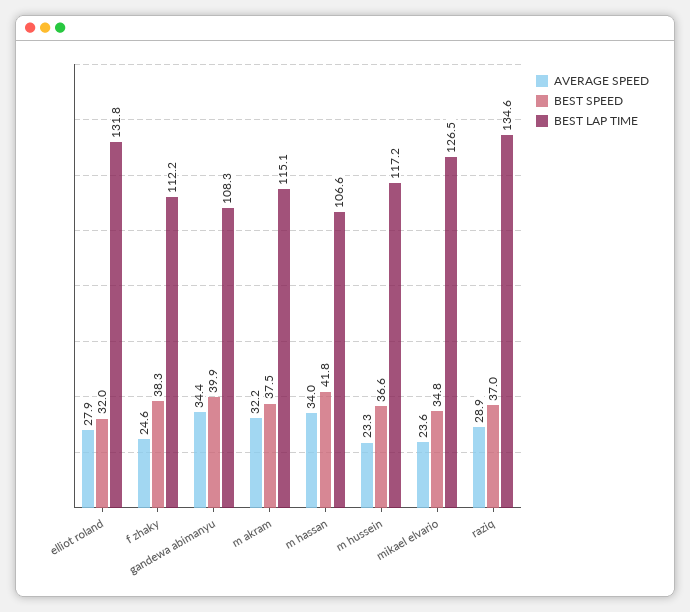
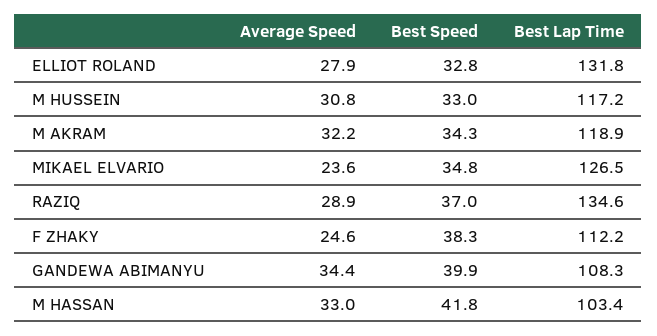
  {
    "AVERAGE SPEED": {
      "elliot roland": 27.9,
      "f zhaky": 24.6,
      "gandewa abimanyu": 34.4,
      "m akram": 32.2,
-     "m hassan": 34,
+     "m hassan": 33,
-     "m hussein": 23.3,
+     "m hussein": 30.8,
      "mikael elvario": 23.6,
      "raziq": 28.9
    },
    "BEST SPEED": {
-     "elliot roland": 32,
+     "elliot roland": 32.8,
      "f zhaky": 38.3,
      "gandewa abimanyu": 39.9,
-     "m akram": 37.5,
+     "m akram": 34.3,
      "m hassan": 41.8,
-     "m hussein": 36.6,
+     "m hussein": 33,
      "mikael elvario": 34.8,
      "raziq": 37
    },
    "BEST LAP TIME": {
      "elliot roland": 131.8,
      "f zhaky": 112.2,
      "gandewa abimanyu": 108.3,
-     "m akram": 115.1,
+     "m akram": 118.9,
-     "m hassan": 106.6,
+     "m hassan": 103.4,
      "m hussein": 117.2,
      "mikael elvario": 126.5,
      "raziq": 134.6
    }
  }

